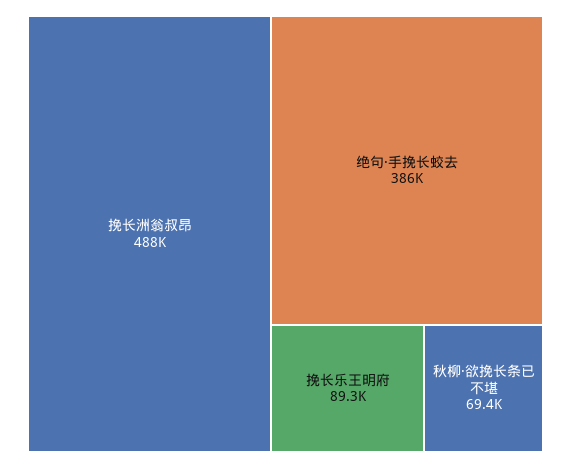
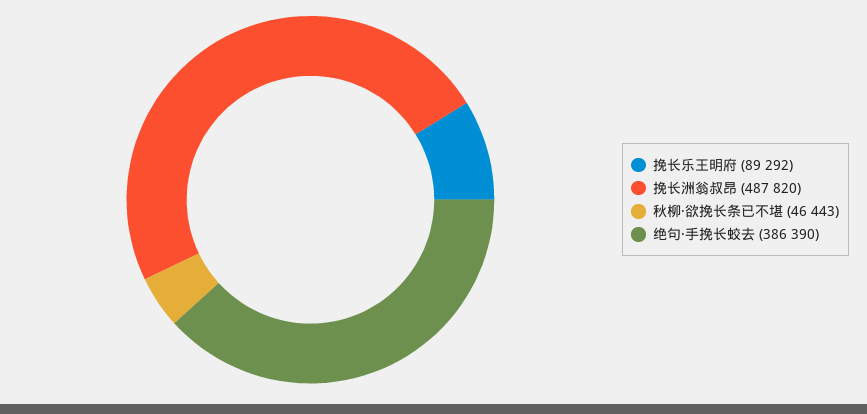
  {
    "挽长洲翁叔昂": 487820,
    "绝句·手挽长蛟去": 386390,
    "挽长乐王明府": 89292,
-   "秋柳·欲挽长条已不堪": 69400
+   "秋柳·欲挽长条已不堪": 46443
  }

